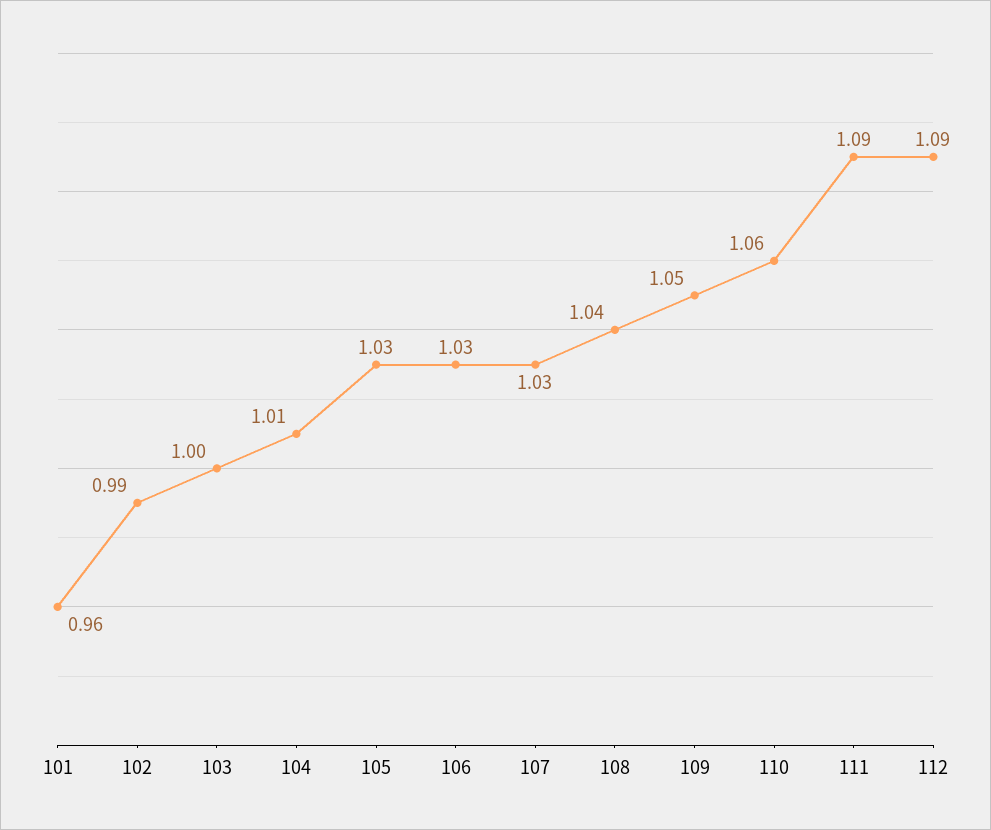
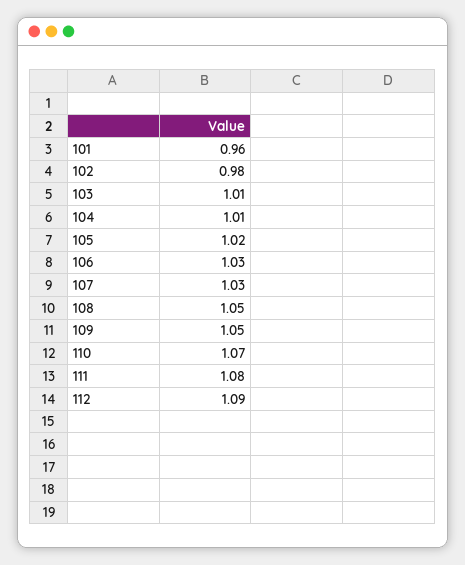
  {
    "101": 0.96,
-   "102": 0.99,
+   "102": 0.98,
-   "103": 1,
+   "103": 1.01,
    "104": 1.01,
-   "105": 1.03,
+   "105": 1.02,
    "106": 1.03,
    "107": 1.03,
-   "108": 1.04,
+   "108": 1.05,
    "109": 1.05,
-   "110": 1.06,
+   "110": 1.07,
-   "111": 1.09,
+   "111": 1.08,
    "112": 1.09
  }

